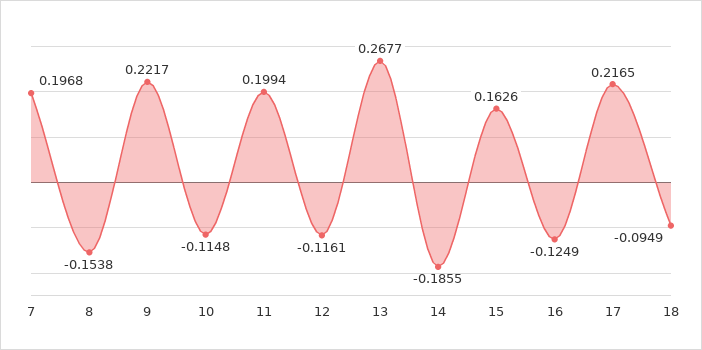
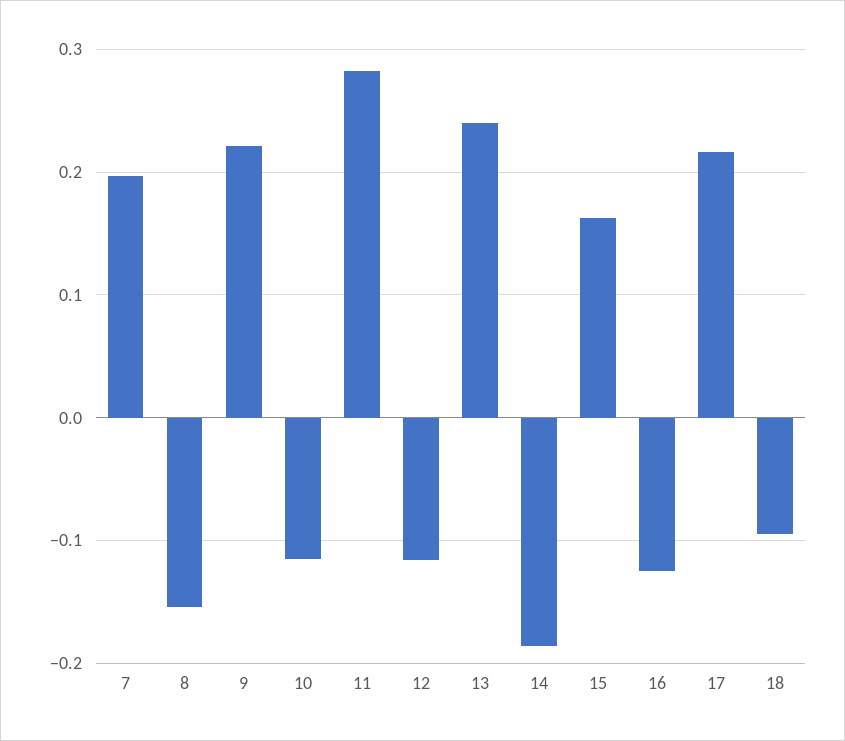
  {
    "7": 0.1968,
    "8": -0.1538,
    "9": 0.2217,
    "10": -0.1148,
-   "11": 0.1994,
+   "11": 0.28,
    "12": -0.1161,
-   "13": 0.2677,
+   "13": 0.24,
    "14": -0.1855,
    "15": 0.1626,
    "16": -0.1249,
    "17": 0.2165,
    "18": -0.0949
  }

